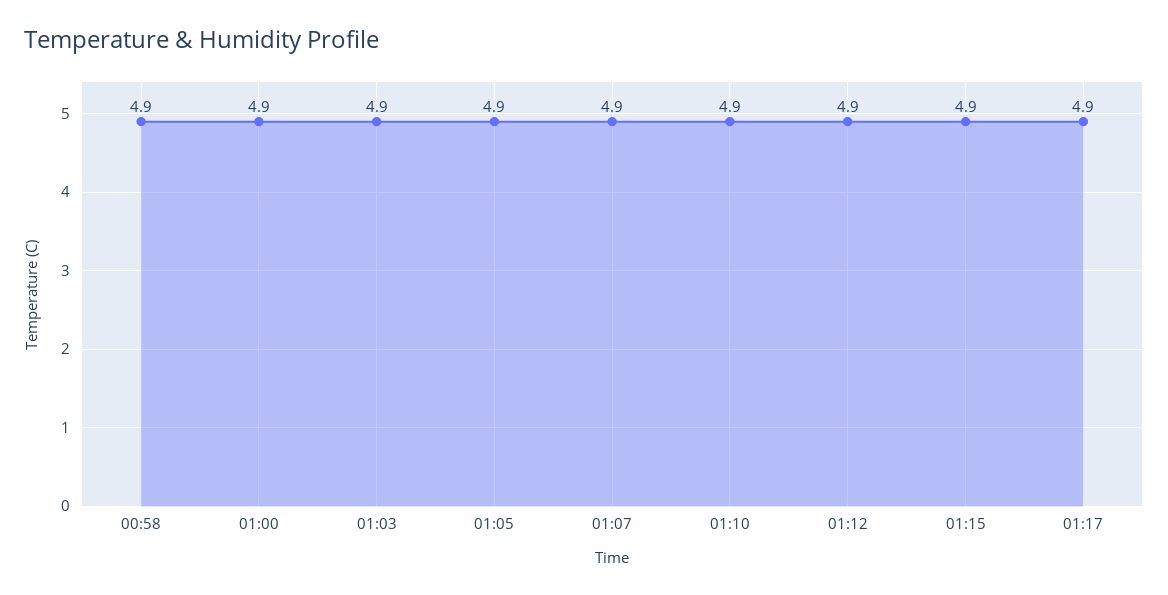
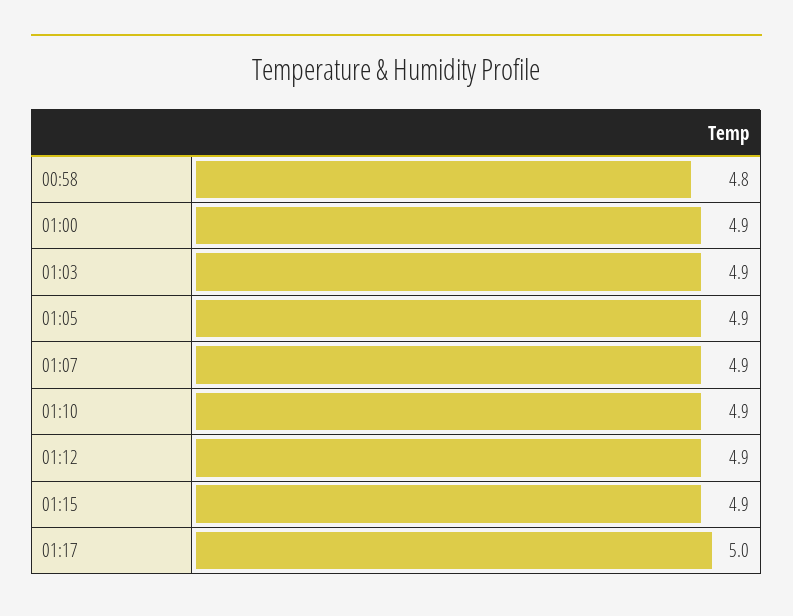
  {
-   "00:58": 4.9,
+   "00:58": 4.8,
    "01:00": 4.9,
    "01:03": 4.9,
    "01:05": 4.9,
    "01:07": 4.9,
    "01:10": 4.9,
    "01:12": 4.9,
    "01:15": 4.9,
-   "01:17": 4.9
+   "01:17": 5
  }

